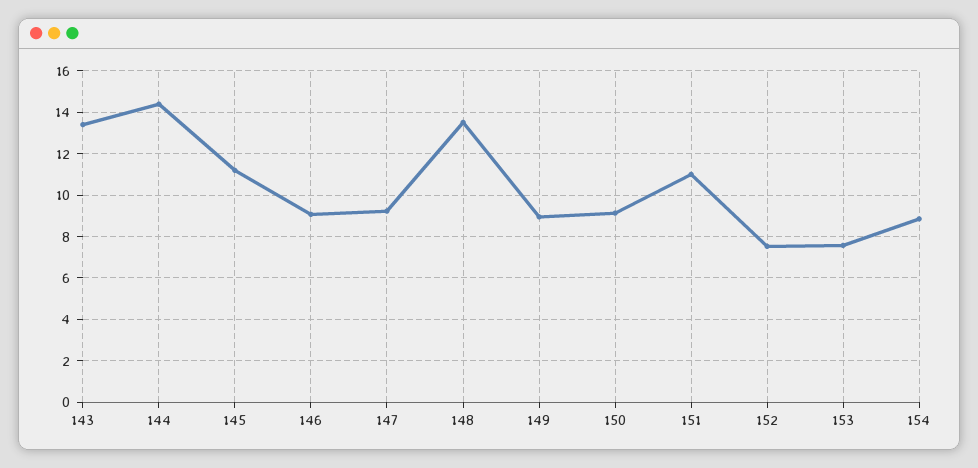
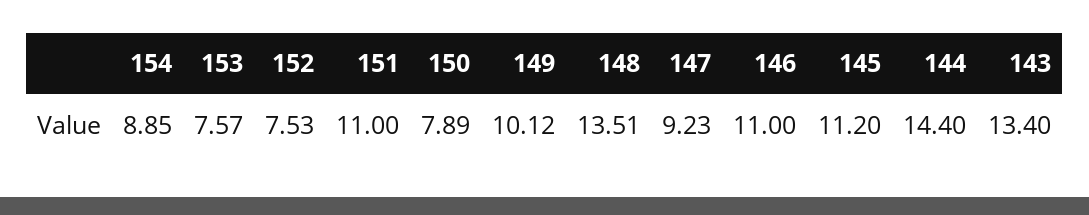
  {
    "143": 13.4,
    "144": 14.4,
    "145": 11.2,
-   "146": 9,
+   "146": 11,
    "147": 9.23,
    "148": 13.51,
-   "149": 9,
+   "149": 10.12,
-   "150": 9,
+   "150": 7.89,
    "151": 11,
    "152": 7.53,
    "153": 7.57,
    "154": 8.85
  }

